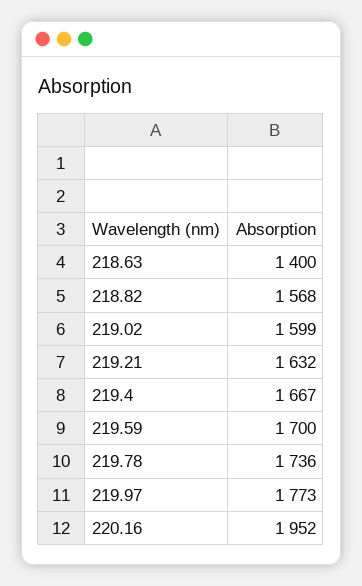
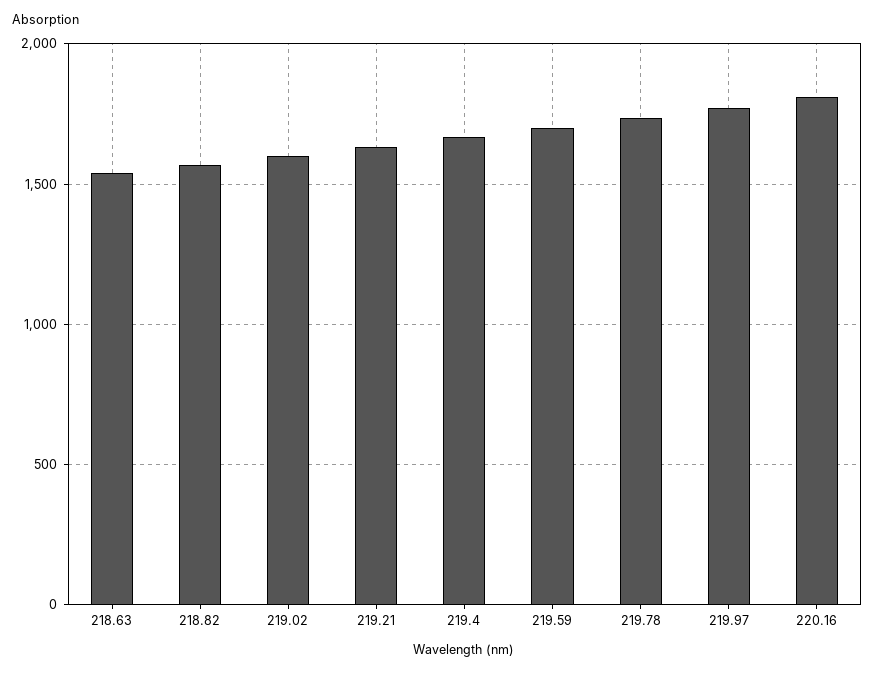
  {
-   "218.63": 1400,
+   "218.63": 1550,
    "218.82": 1568,
    "219.02": 1599,
    "219.21": 1632,
    "219.4": 1667,
    "219.59": 1700,
    "219.78": 1736,
    "219.97": 1773,
-   "220.16": 1952
+   "220.16": 1800
  }

